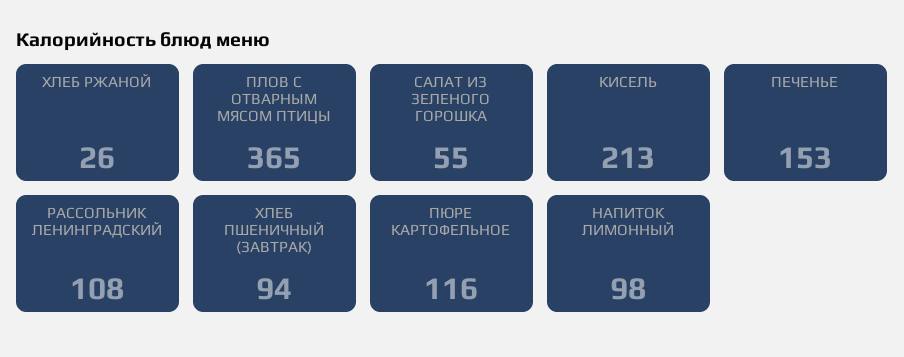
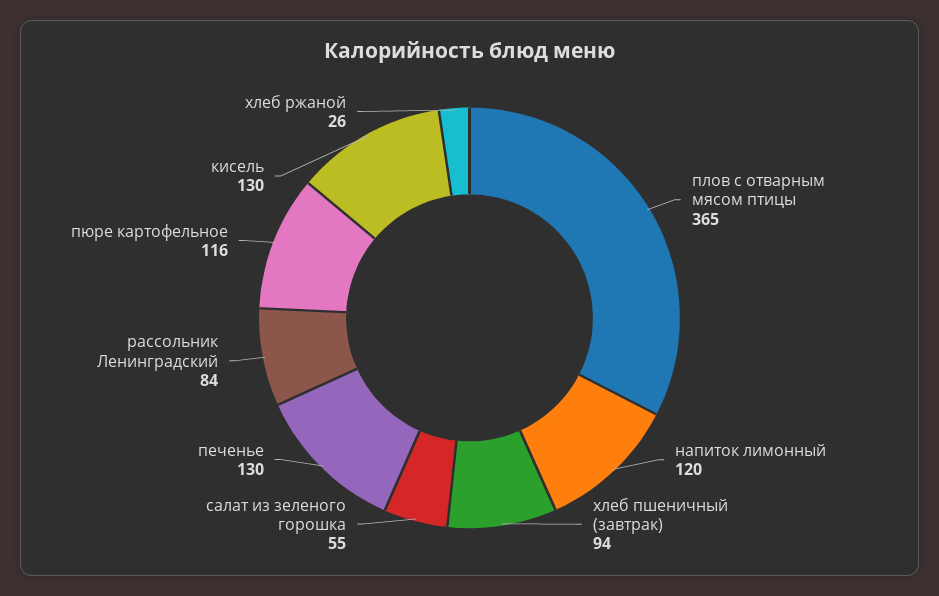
  {
    "ХЛЕБ РЖАНОЙ": 26,
    "ПЛОВ С ОТВАРНЫМ МЯСОМ ПТИЦЫ": 365,
    "САЛАТ ИЗ ЗЕЛЕНОГО ГОРОШКА": 55,
-   "КИСЕЛЬ": 213,
+   "КИСЕЛЬ": 130,
-   "ПЕЧЕНЬЕ": 153,
+   "ПЕЧЕНЬЕ": 130,
-   "РАССОЛЬНИК ЛЕНИНГРАДСКИЙ": 108,
+   "РАССОЛЬНИК ЛЕНИНГРАДСКИЙ": 84,
    "ХЛЕБ ПШЕНИЧНЫЙ (ЗАВТРАК)": 94,
    "ПЮРЕ КАРТОФЕЛЬНОЕ": 116,
-   "НАПИТОК ЛИМОННЫЙ": 98
+   "НАПИТОК ЛИМОННЫЙ": 120
  }

